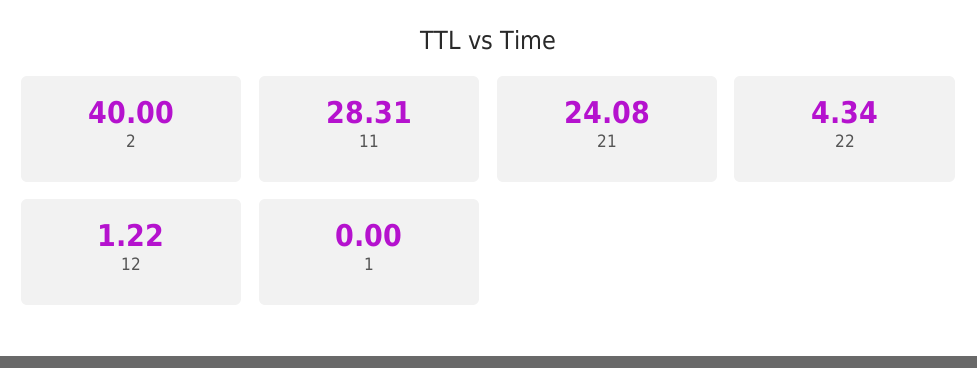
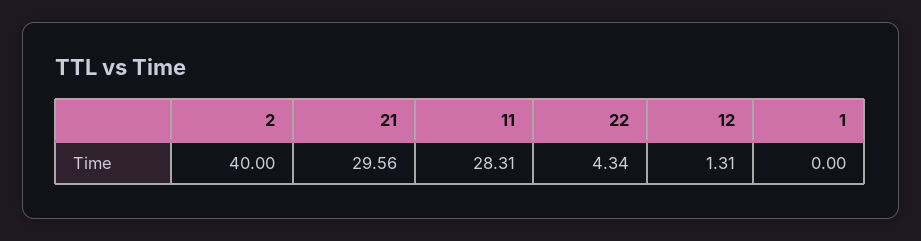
  {
    "2": 40,
    "11": 28.31,
-   "21": 24.08,
+   "21": 29.56,
    "22": 4.34,
-   "12": 1.22,
+   "12": 1.31,
    "1": 0
  }

